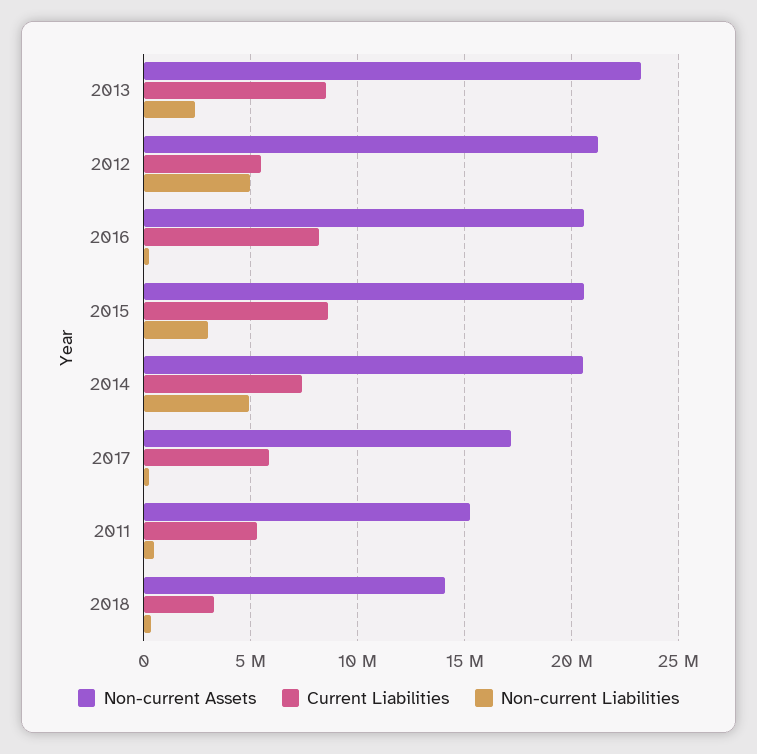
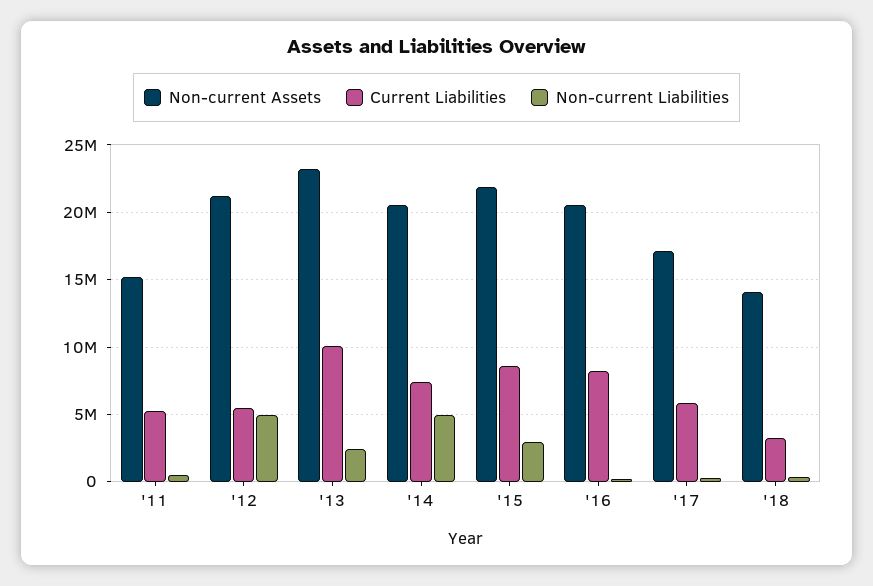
  {
    "Non-current Assets": {
      "2013": 23000000,
      "2012": 21000000,
      "2016": 20500000,
-     "2015": 20500000,
+     "2015": 22000000,
      "2014": 20500000,
      "2017": 17000000,
      "2011": 15000000,
      "2018": 14000000
    },
    "Current Liabilities": {
-     "2013": 8500000,
+     "2013": 10000000,
      "2012": 5500000,
      "2016": 8000000,
      "2015": 8500000,
      "2014": 7500000,
      "2017": 6000000,
      "2011": 5500000,
      "2018": 3500000
    },
    "Non-current Liabilities": {
      "2013": 2500000,
      "2012": 5000000,
      "2016": 0,
      "2015": 3000000,
      "2014": 5000000,
      "2017": 500000,
      "2011": 500000,
      "2018": 500000
    }
  }

